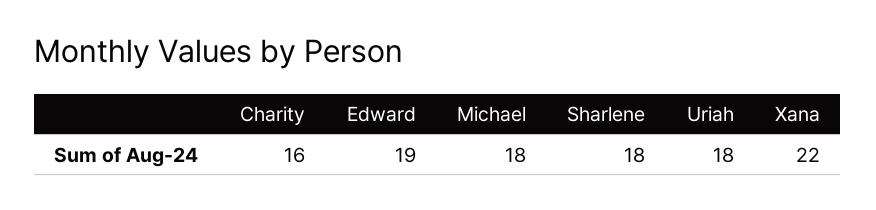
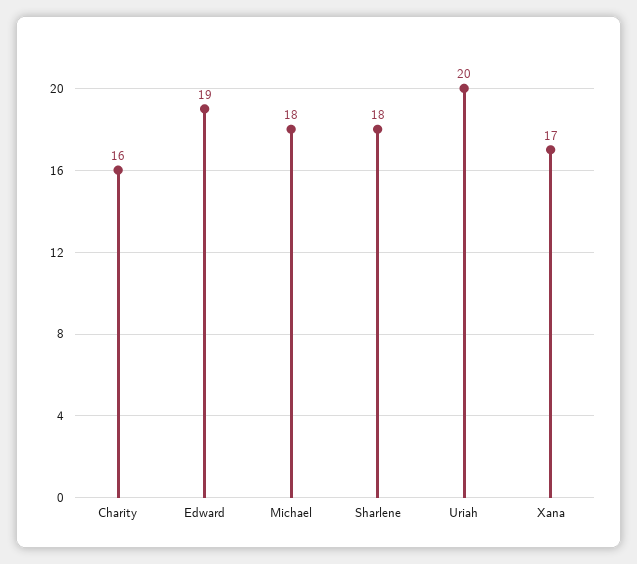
  {
    "Charity": 16,
    "Edward": 19,
    "Michael": 18,
    "Sharlene": 18,
-   "Uriah": 18,
+   "Uriah": 20,
-   "Xana": 22
+   "Xana": 17
  }

